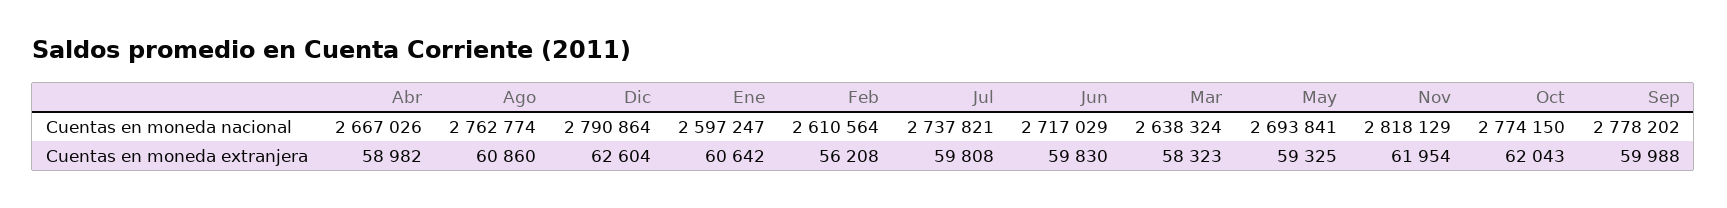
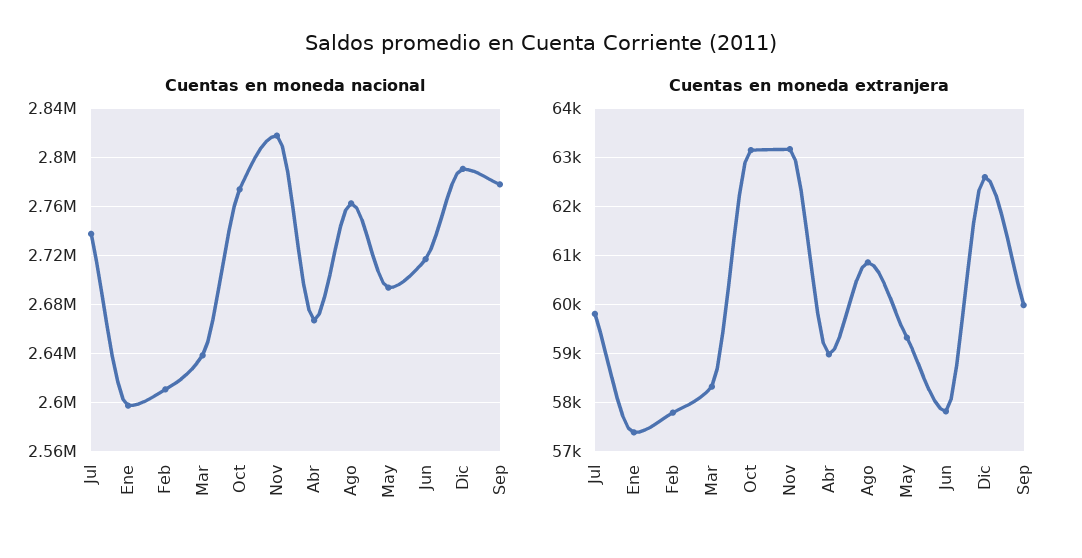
  {
    "Cuentas en moneda nacional": {
      "Abr": 2667026,
      "Ago": 2762774,
      "Dic": 2790864,
      "Ene": 2597247,
      "Feb": 2610564,
      "Jul": 2737821,
      "Jun": 2717029,
      "Mar": 2638324,
      "May": 2693841,
      "Nov": 2818129,
      "Oct": 2774150,
      "Sep": 2778202
    },
    "Cuentas en moneda extranjera": {
      "Abr": 58982,
      "Ago": 60860,
      "Dic": 62604,
-     "Ene": 60642,
+     "Ene": 57400,
-     "Feb": 56208,
+     "Feb": 57800,
      "Jul": 59808,
-     "Jun": 59830,
+     "Jun": 57800,
      "Mar": 58323,
      "May": 59325,
-     "Nov": 61954,
+     "Nov": 63200,
-     "Oct": 62043,
+     "Oct": 63200,
      "Sep": 59988
    }
  }

